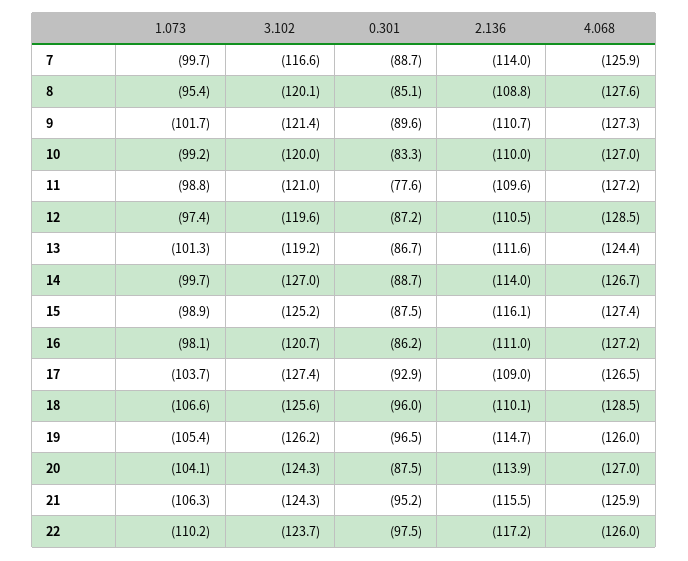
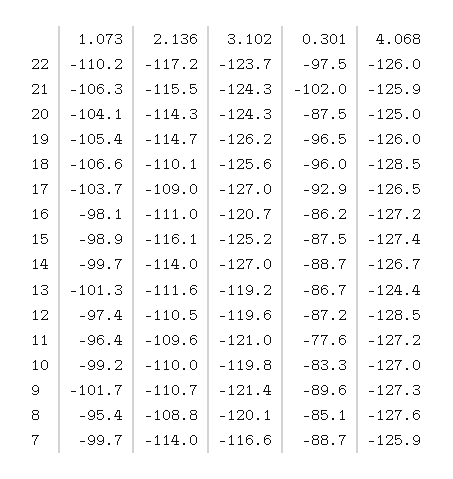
  {
    "1.073": {
      "7": -99.7,
      "8": -95.4,
      "9": -101.7,
      "10": -99.2,
-     "11": -98.8,
+     "11": -96.4,
      "12": -97.4,
      "13": -101.3,
      "14": -99.7,
      "15": -98.9,
      "16": -98.1,
      "17": -103.7,
      "18": -106.6,
      "19": -105.4,
      "20": -104.1,
      "21": -106.3,
      "22": -110.2
    },
    "3.102": {
      "7": -116.6,
      "8": -120.1,
      "9": -121.4,
-     "10": -120,
+     "10": -119.8,
      "11": -121,
      "12": -119.6,
      "13": -119.2,
      "14": -127,
      "15": -125.2,
      "16": -120.7,
-     "17": -127.4,
+     "17": -127,
      "18": -125.6,
      "19": -126.2,
      "20": -124.3,
      "21": -124.3,
      "22": -123.7
    },
    "0.301": {
      "7": -88.7,
      "8": -85.1,
      "9": -89.6,
      "10": -83.3,
      "11": -77.6,
      "12": -87.2,
      "13": -86.7,
      "14": -88.7,
      "15": -87.5,
      "16": -86.2,
      "17": -92.9,
      "18": -96,
      "19": -96.5,
      "20": -87.5,
-     "21": -95.2,
+     "21": -102,
      "22": -97.5
    },
    "2.136": {
      "7": -114,
      "8": -108.8,
      "9": -110.7,
      "10": -110,
      "11": -109.6,
      "12": -110.5,
      "13": -111.6,
      "14": -114,
      "15": -116.1,
      "16": -111,
      "17": -109,
      "18": -110.1,
      "19": -114.7,
-     "20": -113.9,
+     "20": -114.3,
      "21": -115.5,
      "22": -117.2
    },
    "4.068": {
      "7": -125.9,
      "8": -127.6,
      "9": -127.3,
      "10": -127,
      "11": -127.2,
      "12": -128.5,
      "13": -124.4,
      "14": -126.7,
      "15": -127.4,
      "16": -127.2,
      "17": -126.5,
      "18": -128.5,
      "19": -126,
-     "20": -127,
+     "20": -125,
      "21": -125.9,
      "22": -126
    }
  }

